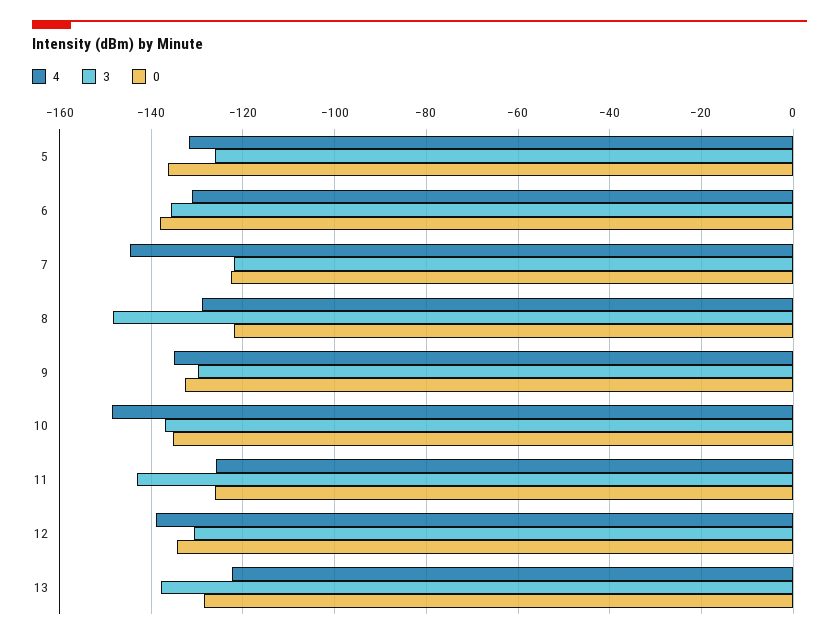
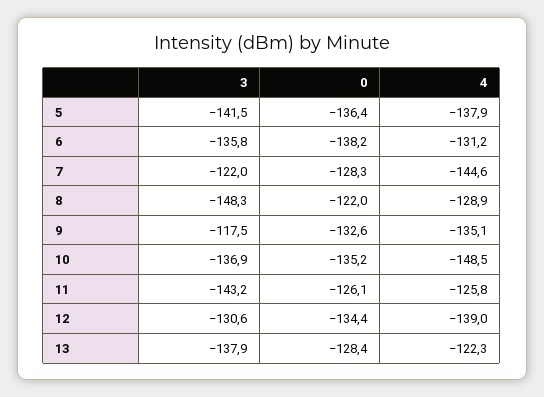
  {
    "4": {
-     "5": -132,
+     "5": -137.9,
      "6": -131.2,
      "7": -144.6,
      "8": -128.9,
      "9": -135.1,
      "10": -148.5,
      "11": -125.8,
      "12": -139,
      "13": -122.3
    },
    "3": {
-     "5": -126,
+     "5": -141.5,
      "6": -135.8,
      "7": -122,
      "8": -148.3,
-     "9": -130,
+     "9": -117.5,
      "10": -136.9,
      "11": -143.2,
      "12": -130.6,
      "13": -137.9
    },
    "0": {
      "5": -136.4,
      "6": -138.2,
-     "7": -122,
+     "7": -128.3,
      "8": -122,
      "9": -132.6,
      "10": -135.2,
      "11": -126.1,
      "12": -134.4,
      "13": -128.4
    }
  }

